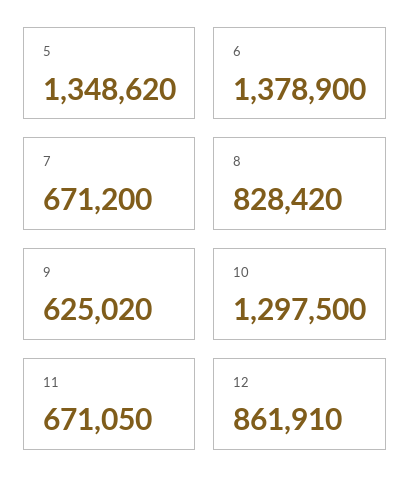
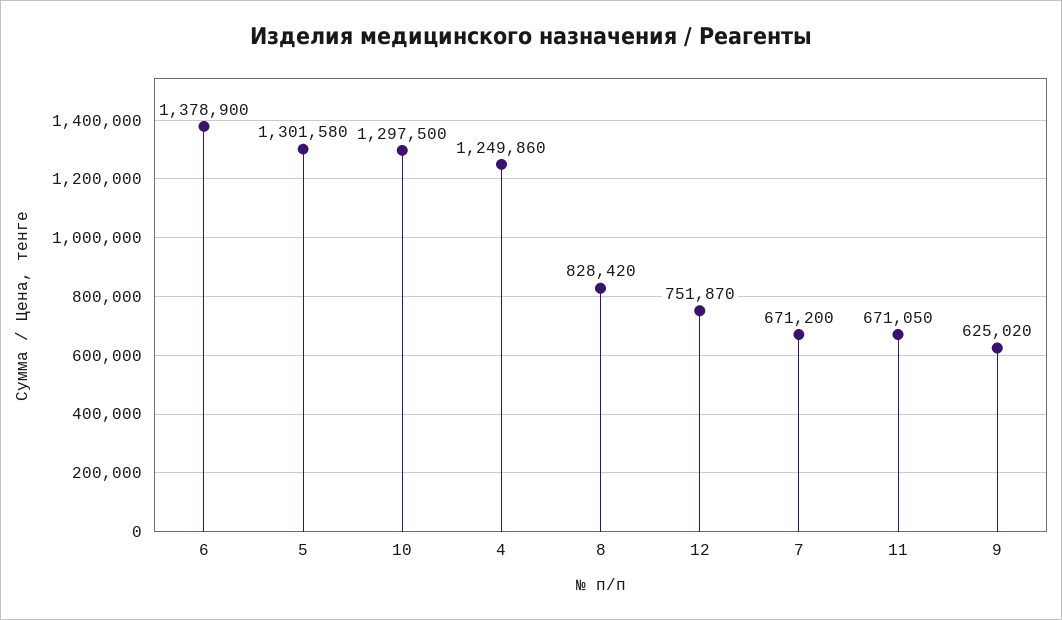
  {
-   "5": 1348620,
+   "5": 1301580,
    "6": 1378900,
    "7": 671200,
    "8": 828420,
    "9": 625020,
    "10": 1297500,
    "11": 671050,
-   "12": 861910
+   "12": 751870,
+   "4": 1249860
  }

